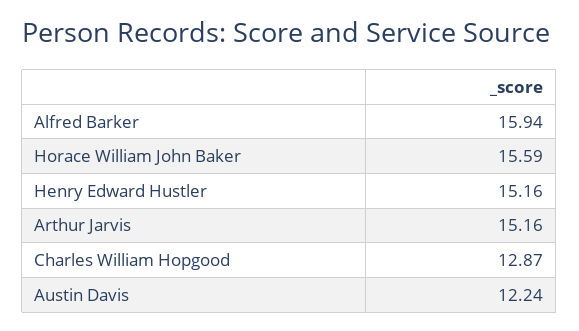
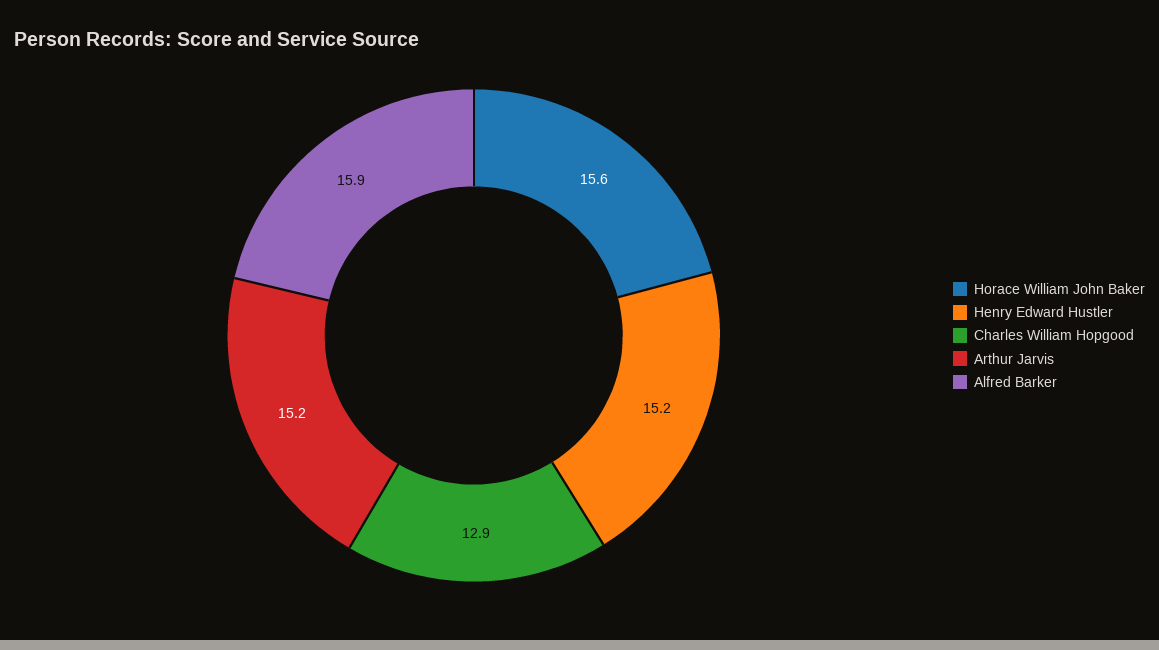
  {
    "Alfred Barker": 15.94,
    "Horace William John Baker": 15.59,
    "Henry Edward Hustler": 15.16,
    "Arthur Jarvis": 15.16,
-   "Charles William Hopgood": 12.87,
+   "Charles William Hopgood": 12.87
-   "Austin Davis": 12.24
  }

